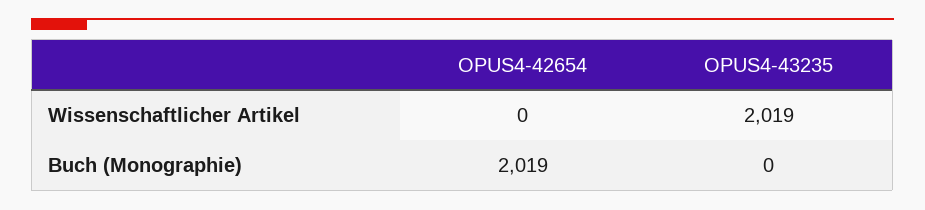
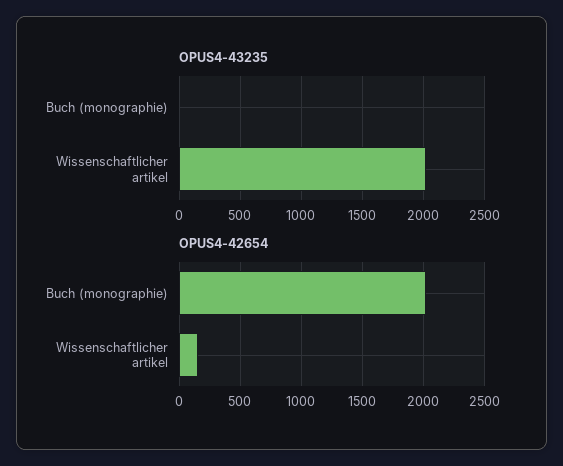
  {
    "OPUS4-42654": {
-     "Wissenschaftlicher Artikel": 0,
+     "Wissenschaftlicher Artikel": 150,
      "Buch (Monographie)": 2019
    },
    "OPUS4-43235": {
      "Wissenschaftlicher Artikel": 2019,
      "Buch (Monographie)": 0
    }
  }

